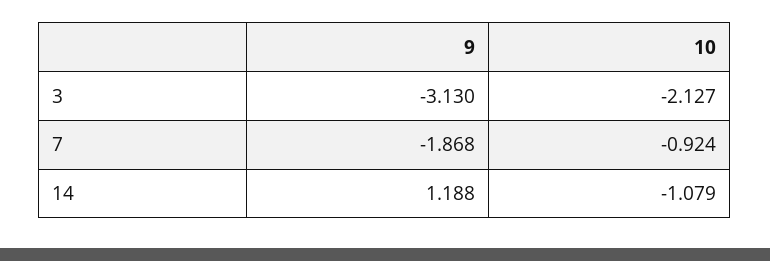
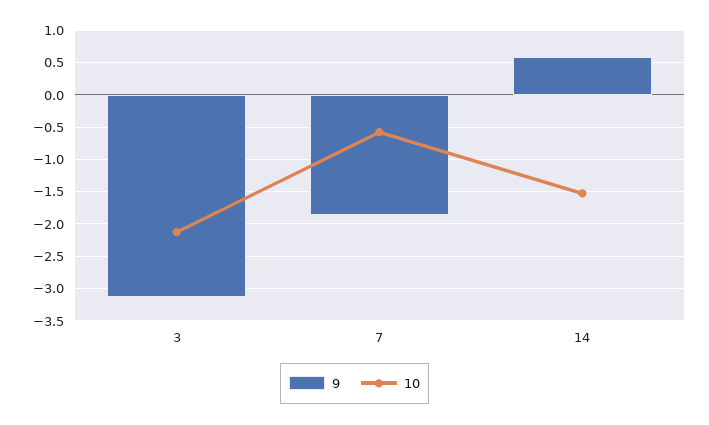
  {
    "9": {
      "3": -3.13,
      "7": -1.868,
-     "14": 1.188
+     "14": 0.6
    },
    "10": {
      "3": -2.127,
-     "7": -0.924,
+     "7": -0.6,
-     "14": -1.079
+     "14": -1.5
    }
  }

